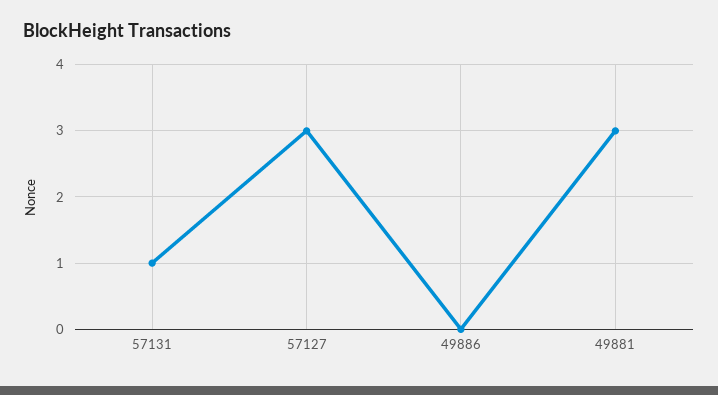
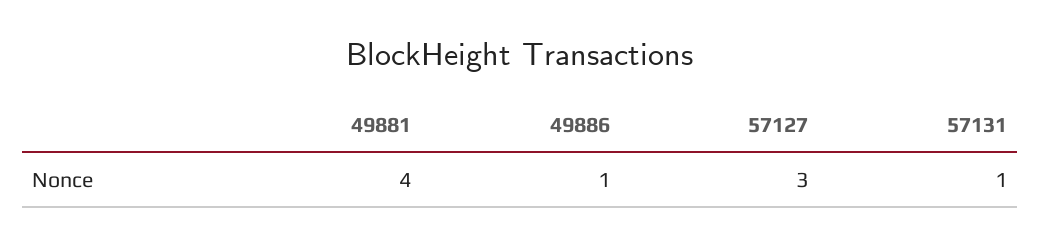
  {
    "57131": 1,
    "57127": 3,
-   "49886": 0,
+   "49886": 1,
-   "49881": 3
+   "49881": 4
  }

